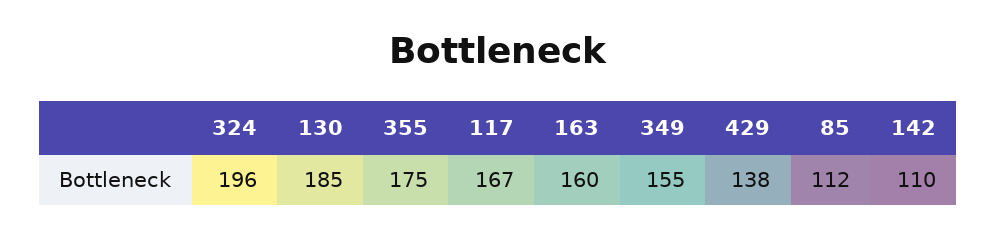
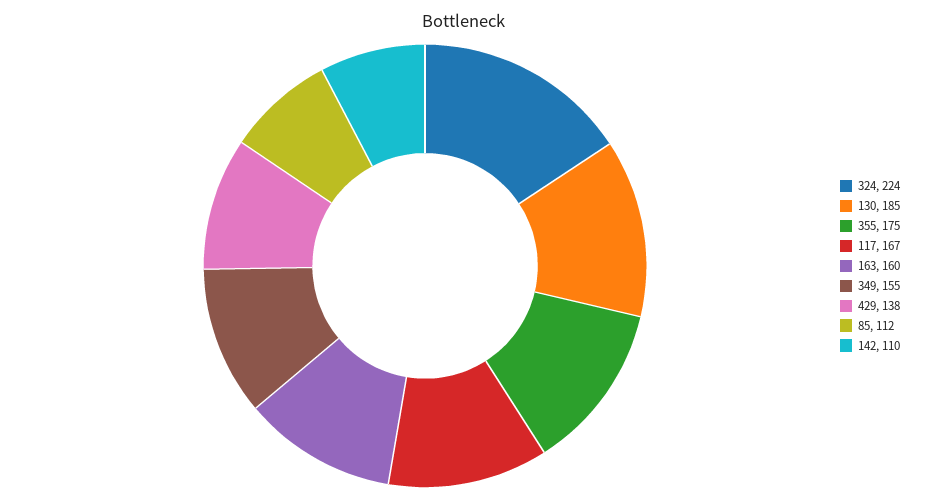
  {
-   "324": 196,
+   "324": 224,
    "130": 185,
    "355": 175,
    "117": 167,
    "163": 160,
    "349": 155,
    "429": 138,
    "85": 112,
    "142": 110
  }

